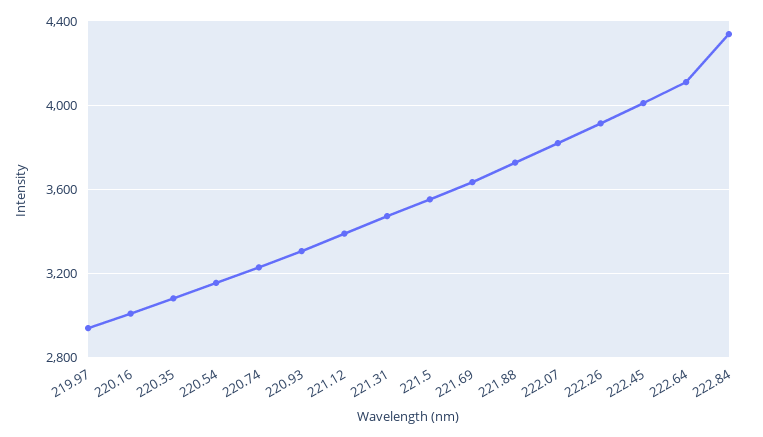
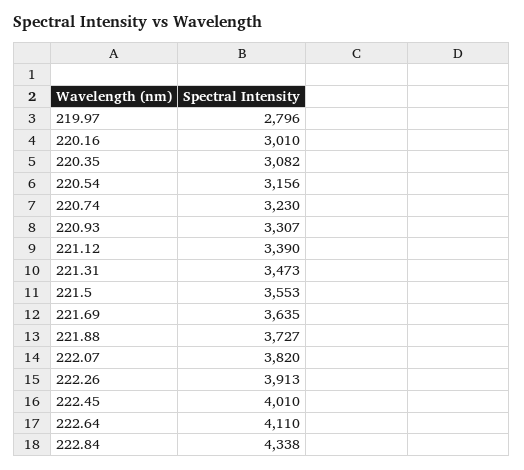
  {
-   "219.97": 2950,
+   "219.97": 2796,
    "220.16": 3010,
    "220.35": 3082,
    "220.54": 3156,
    "220.74": 3230,
    "220.93": 3307,
    "221.12": 3390,
    "221.31": 3473,
    "221.5": 3553,
    "221.69": 3635,
    "221.88": 3727,
    "222.07": 3820,
    "222.26": 3913,
    "222.45": 4010,
    "222.64": 4110,
    "222.84": 4338
  }

